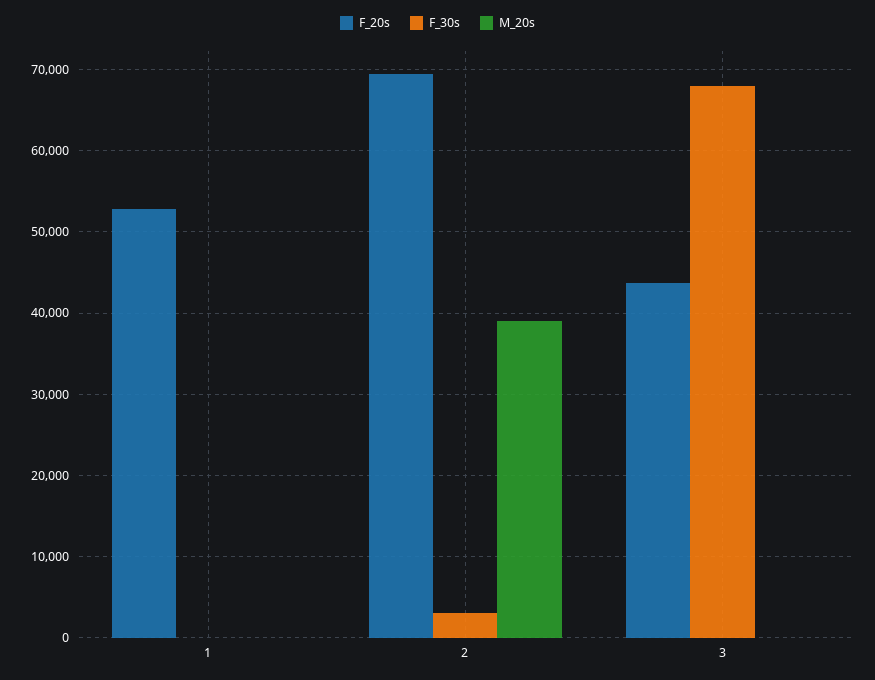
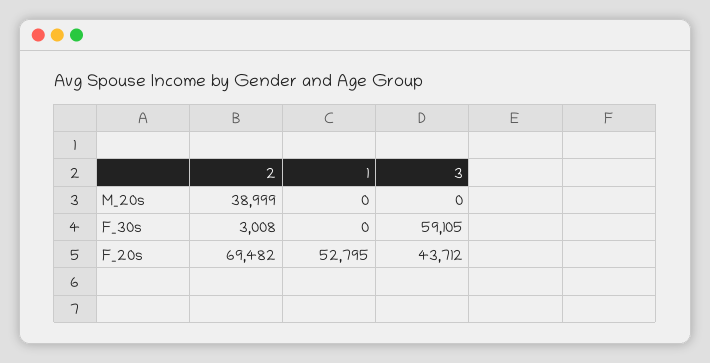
  {
    "F_20s": {
      "1": 52795,
      "2": 69482,
      "3": 43712
    },
    "F_30s": {
      "1": 0,
      "2": 3008,
-     "3": 68000
+     "3": 59105
    },
    "M_20s": {
      "1": 0,
      "2": 38999,
      "3": 0
    }
  }

